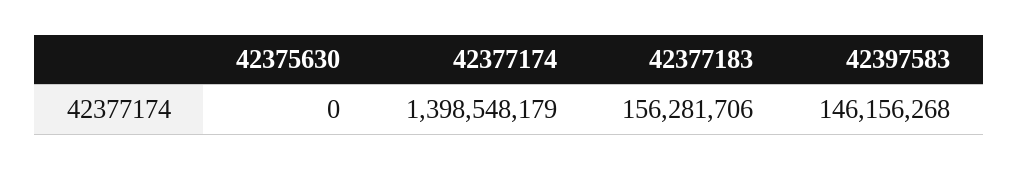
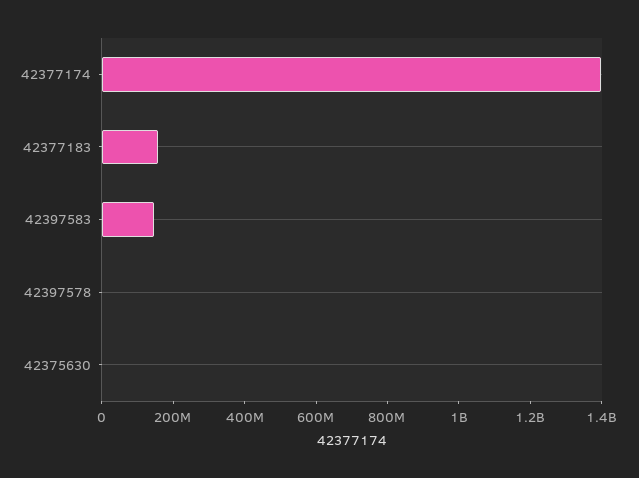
  {
    "42375630": 0,
    "42377174": 1398548179,
    "42377183": 156281706,
-   "42397583": 146156268
+   "42397583": 146156268,
+   "42397578": 0
  }

